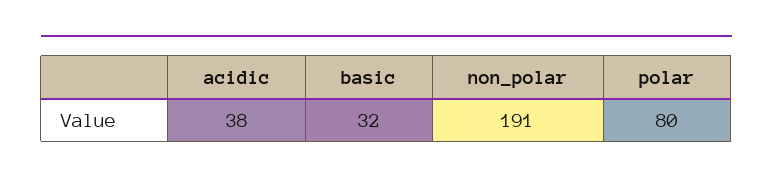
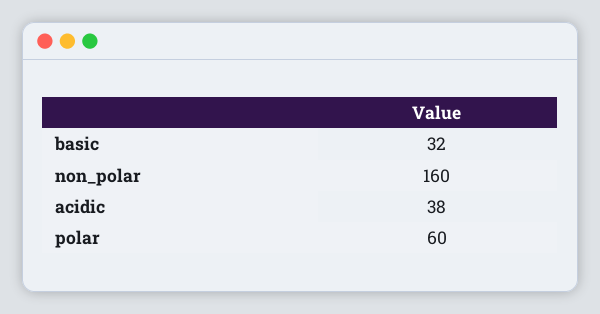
  {
    "acidic": 38,
    "basic": 32,
-   "non_polar": 191,
+   "non_polar": 160,
-   "polar": 80
+   "polar": 60
  }

